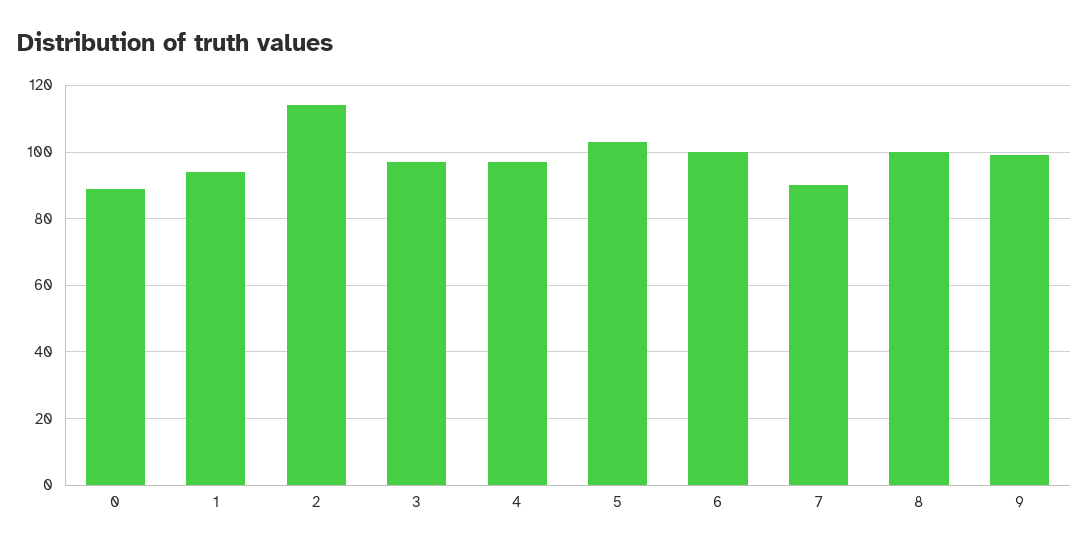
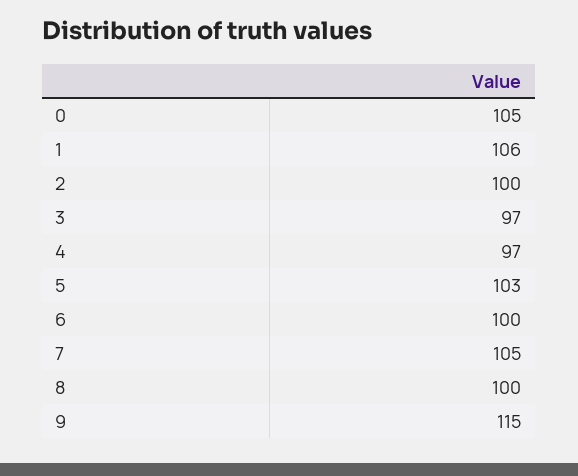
  {
-   "0": 90,
+   "0": 105,
-   "1": 95,
+   "1": 106,
-   "2": 115,
+   "2": 100,
    "3": 97,
    "4": 97,
    "5": 103,
    "6": 100,
-   "7": 90,
+   "7": 105,
    "8": 100,
-   "9": 100
+   "9": 115
  }

